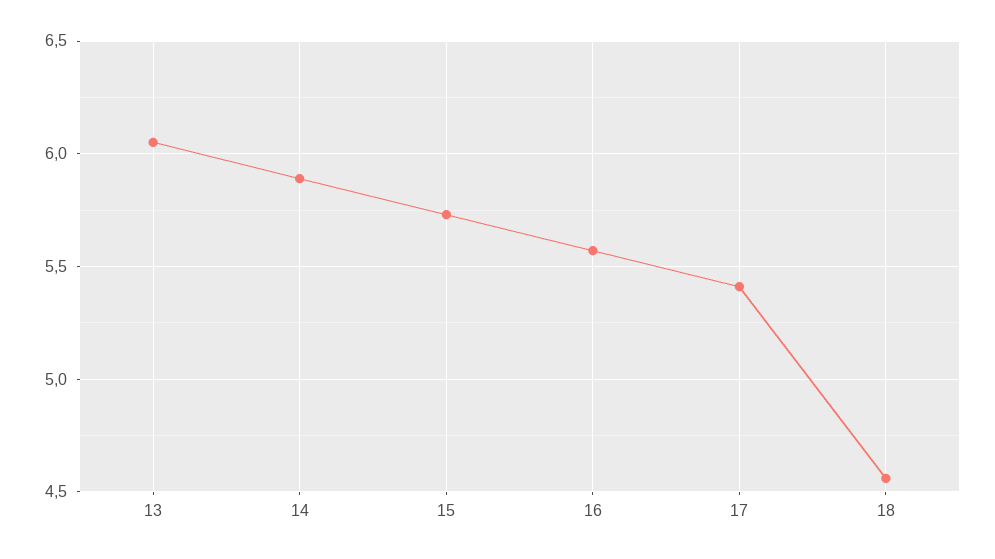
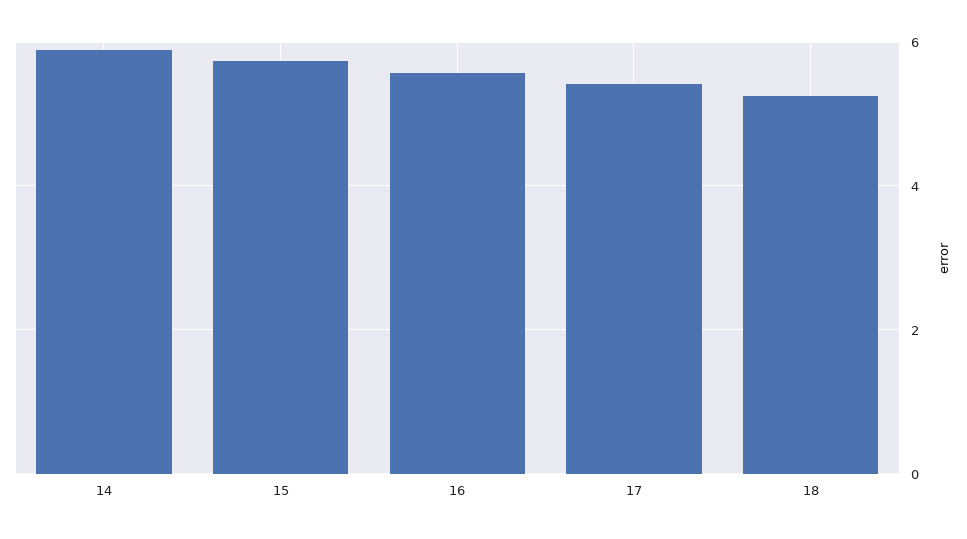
  {
-   "13": 6.05,
    "14": 5.9,
    "15": 5.75,
    "16": 5.55,
    "17": 5.4,
-   "18": 4.55
+   "18": 5.2
  }

